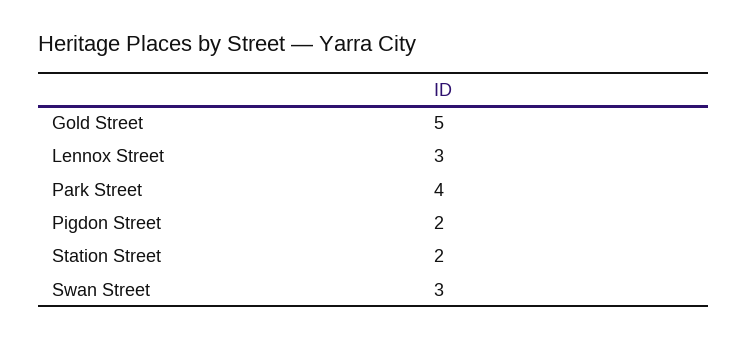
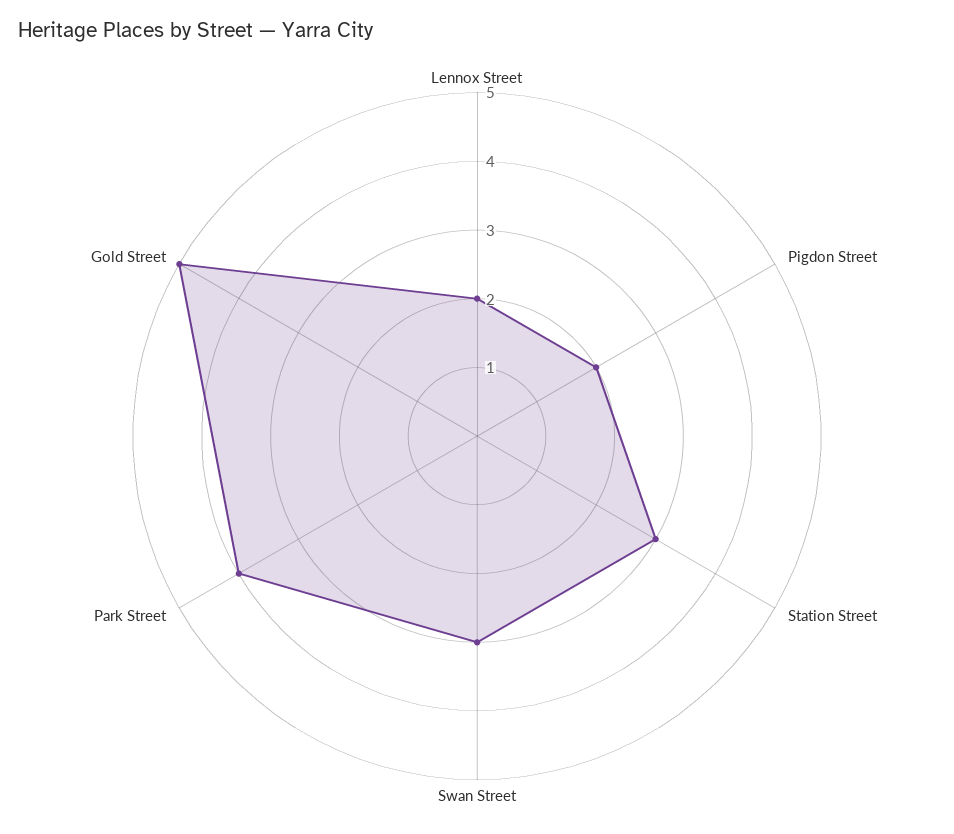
  {
    "Gold Street": 5,
-   "Lennox Street": 3,
+   "Lennox Street": 2,
    "Park Street": 4,
    "Pigdon Street": 2,
-   "Station Street": 2,
+   "Station Street": 3,
    "Swan Street": 3
  }

